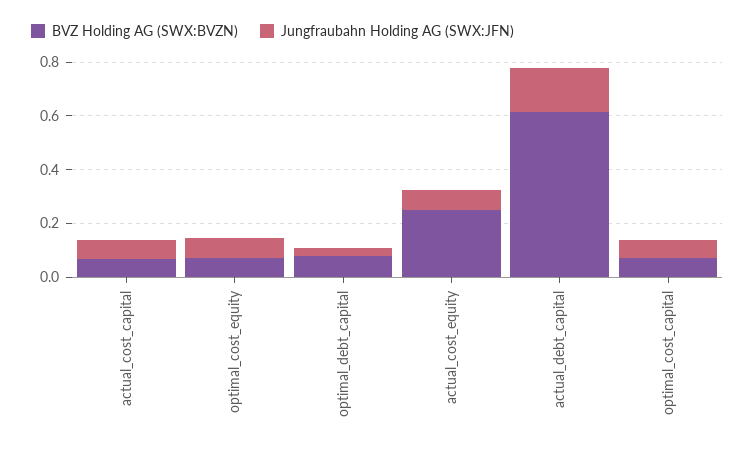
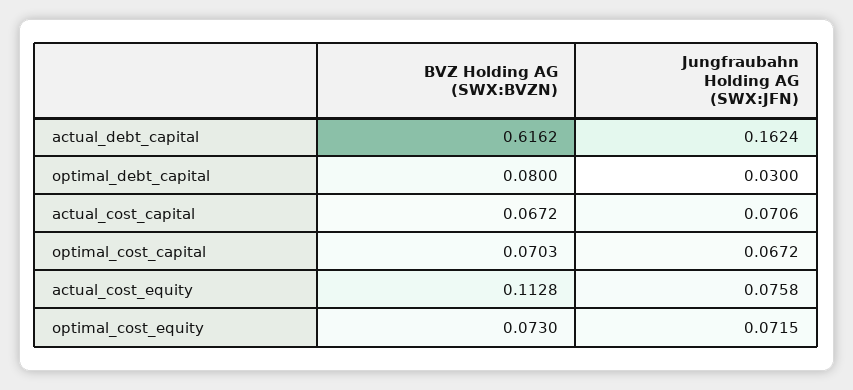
  {
    "BVZ Holding AG (SWX:BVZN)": {
      "actual_cost_capital": 0.0672,
      "optimal_cost_equity": 0.073,
      "optimal_debt_capital": 0.08,
-     "actual_cost_equity": 0.25,
+     "actual_cost_equity": 0.1128,
      "actual_debt_capital": 0.6162,
      "optimal_cost_capital": 0.0703
    },
    "Jungfraubahn Holding AG (SWX:JFN)": {
      "actual_cost_capital": 0.0706,
      "optimal_cost_equity": 0.0715,
      "optimal_debt_capital": 0.03,
      "actual_cost_equity": 0.0758,
      "actual_debt_capital": 0.1624,
      "optimal_cost_capital": 0.0672
    }
  }

